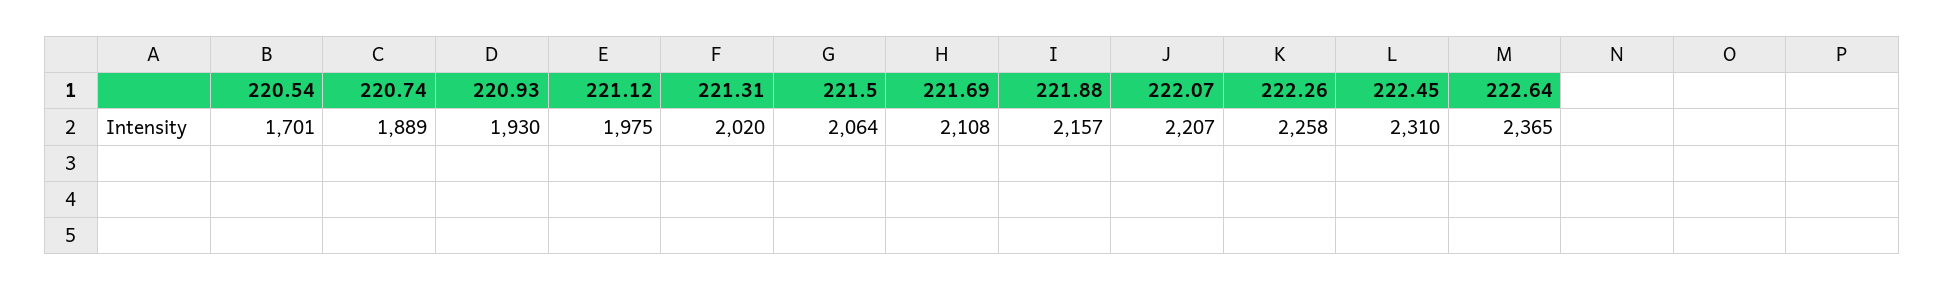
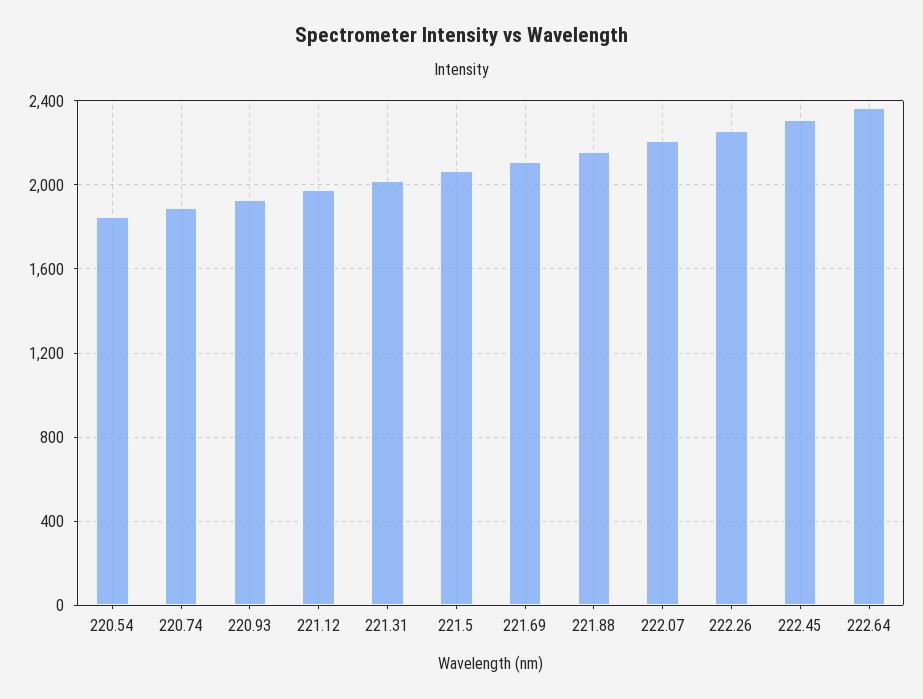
  {
-   "220.54": 1701,
+   "220.54": 1850,
    "220.74": 1889,
    "220.93": 1930,
    "221.12": 1975,
    "221.31": 2020,
    "221.5": 2064,
    "221.69": 2108,
    "221.88": 2157,
    "222.07": 2207,
    "222.26": 2258,
    "222.45": 2310,
    "222.64": 2365
  }

